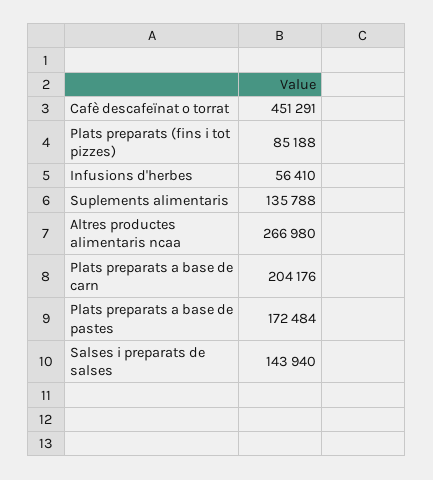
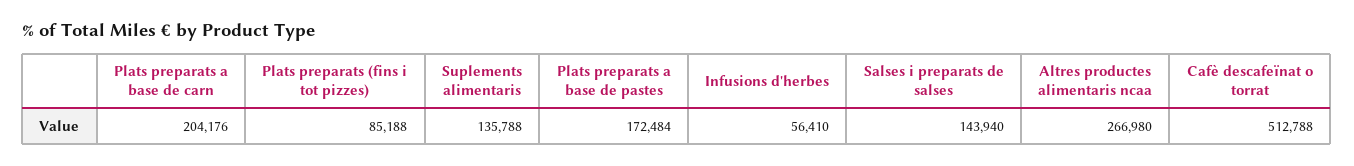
  {
-   "Cafè descafeïnat o torrat": 451291,
+   "Cafè descafeïnat o torrat": 512788,
    "Plats preparats (fins i tot pizzes)": 85188,
    "Infusions d'herbes": 56410,
    "Suplements alimentaris": 135788,
    "Altres productes alimentaris ncaa": 266980,
    "Plats preparats a base de carn": 204176,
    "Plats preparats a base de pastes": 172484,
    "Salses i preparats de salses": 143940
  }

